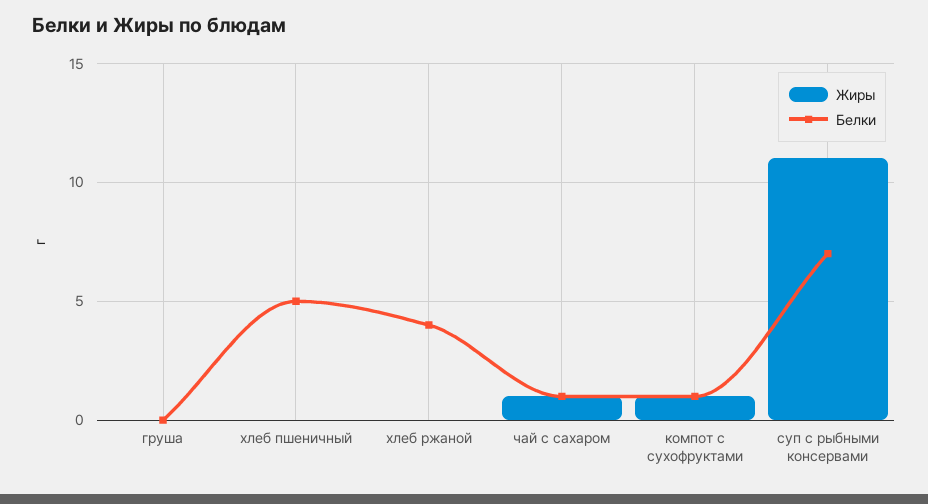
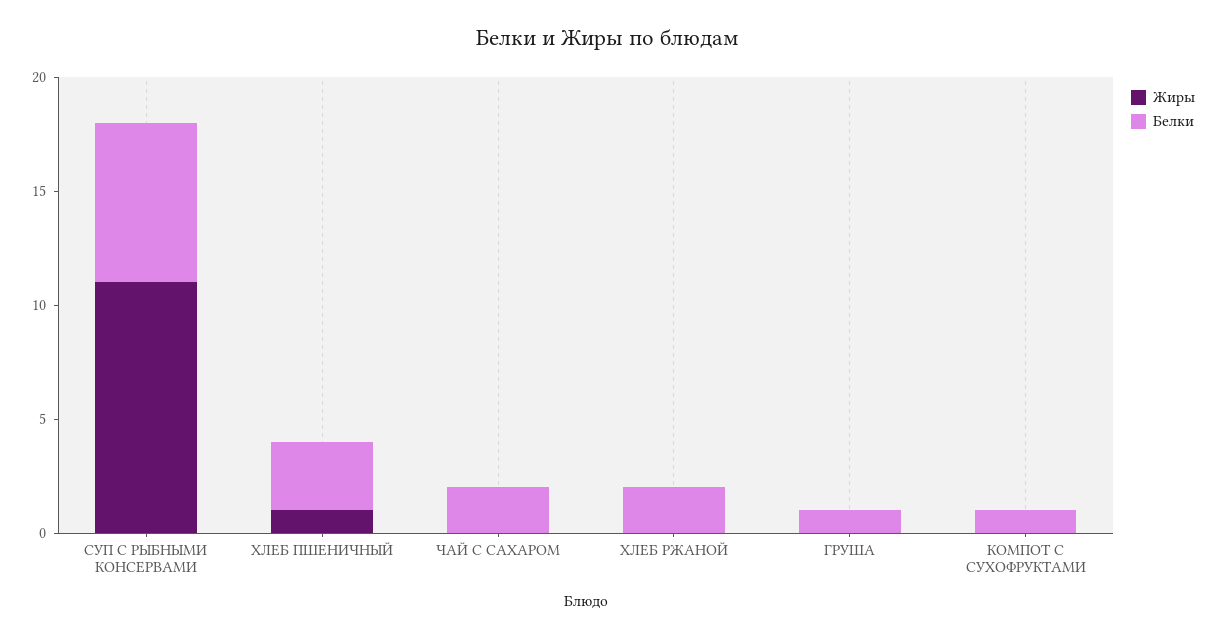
  {
    "Жиры": {
      "груша": 0,
-     "хлеб пшеничный": 0,
+     "хлеб пшеничный": 1,
      "хлеб ржаной": 0,
-     "чай с сахаром": 1,
+     "чай с сахаром": 0,
-     "компот с сухофруктами": 1,
+     "компот с сухофруктами": 0,
      "суп с рыбными консервами": 11
    },
    "Белки": {
-     "груша": 0,
+     "груша": 1,
-     "хлеб пшеничный": 5,
+     "хлеб пшеничный": 3,
-     "хлеб ржаной": 4,
+     "хлеб ржаной": 2,
-     "чай с сахаром": 1,
+     "чай с сахаром": 2,
      "компот с сухофруктами": 1,
      "суп с рыбными консервами": 7
    }
  }

